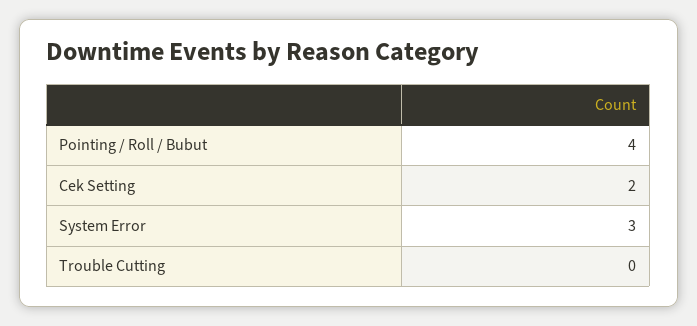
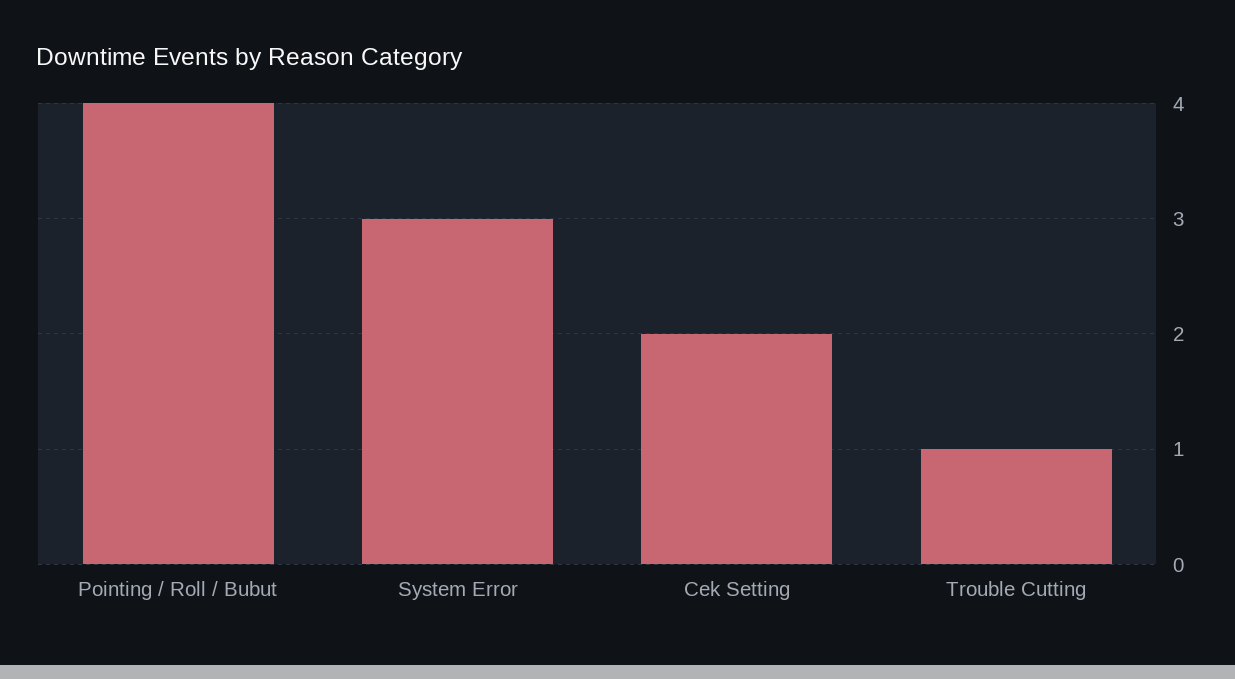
  {
    "Pointing / Roll / Bubut": 4,
    "Cek Setting": 2,
    "System Error": 3,
-   "Trouble Cutting": 0
+   "Trouble Cutting": 1
  }

